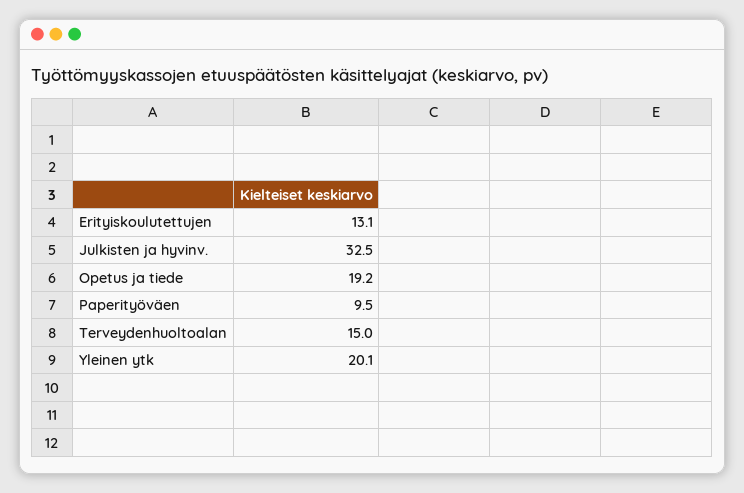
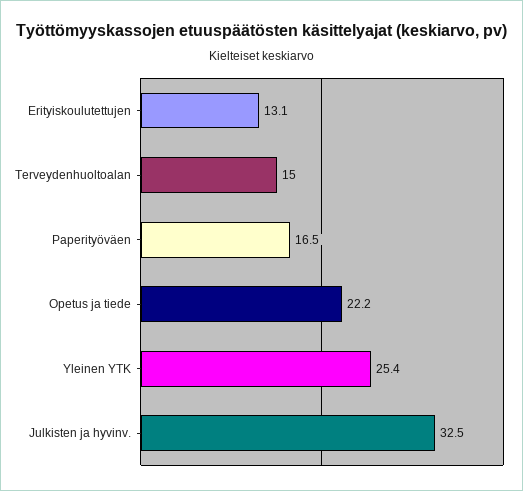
  {
    "Erityiskoulutettujen": 13.1,
    "Julkisten ja hyvinv.": 32.5,
-   "Opetus ja tiede": 19.2,
+   "Opetus ja tiede": 22.2,
-   "Paperityöväen": 9.5,
+   "Paperityöväen": 16.5,
    "Terveydenhuoltoalan": 15,
-   "Yleinen ytk": 20.1
+   "Yleinen ytk": 25.4
  }

